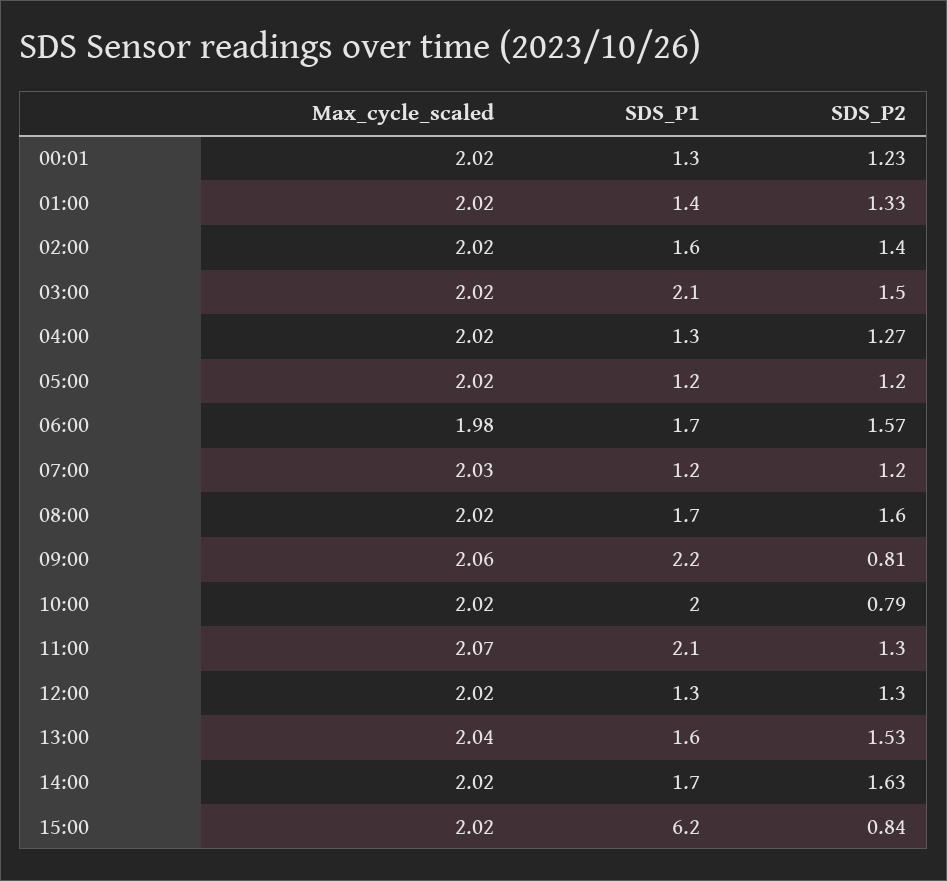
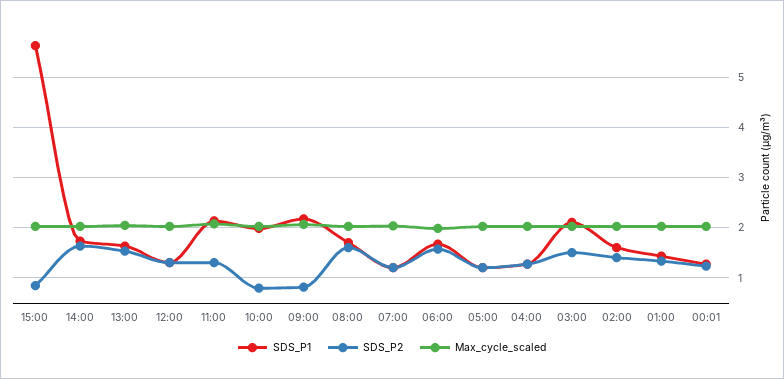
  {
    "Max_cycle_scaled": {
      "00:01": 2.02,
      "01:00": 2.02,
      "02:00": 2.02,
      "03:00": 2.02,
      "04:00": 2.02,
      "05:00": 2.02,
      "06:00": 1.98,
      "07:00": 2.03,
      "08:00": 2.02,
      "09:00": 2.06,
      "10:00": 2.02,
      "11:00": 2.07,
      "12:00": 2.02,
      "13:00": 2.04,
      "14:00": 2.02,
      "15:00": 2.02
    },
    "SDS_P1": {
      "00:01": 1.3,
      "01:00": 1.4,
      "02:00": 1.6,
      "03:00": 2.1,
      "04:00": 1.3,
      "05:00": 1.2,
      "06:00": 1.7,
      "07:00": 1.2,
      "08:00": 1.7,
      "09:00": 2.2,
      "10:00": 2,
      "11:00": 2.1,
      "12:00": 1.3,
      "13:00": 1.6,
      "14:00": 1.7,
-     "15:00": 6.2
+     "15:00": 5.6
    },
    "SDS_P2": {
      "00:01": 1.23,
      "01:00": 1.33,
      "02:00": 1.4,
      "03:00": 1.5,
      "04:00": 1.27,
      "05:00": 1.2,
      "06:00": 1.57,
      "07:00": 1.2,
      "08:00": 1.6,
      "09:00": 0.81,
      "10:00": 0.79,
      "11:00": 1.3,
      "12:00": 1.3,
      "13:00": 1.53,
      "14:00": 1.63,
      "15:00": 0.84
    }
  }

